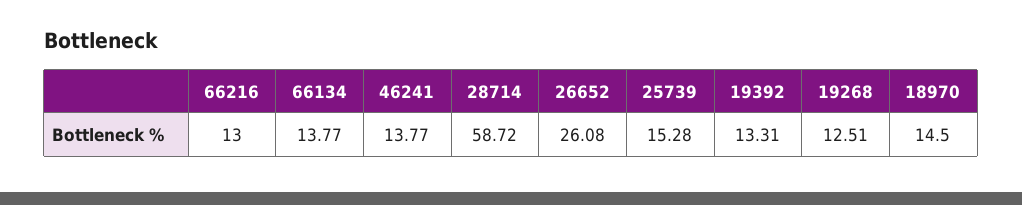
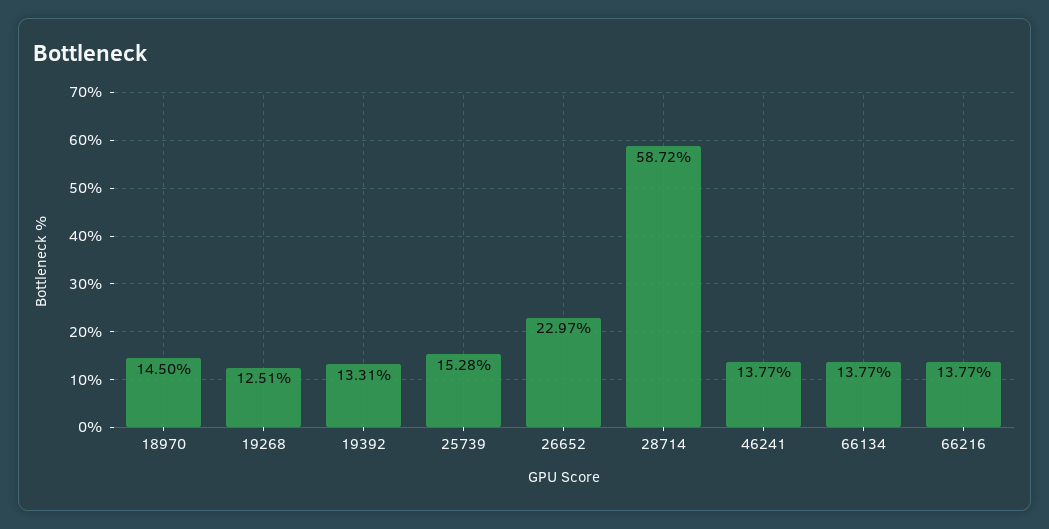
  {
-   "66216": 13,
+   "66216": 13.77,
    "66134": 13.77,
    "46241": 13.77,
    "28714": 58.72,
-   "26652": 26.08,
+   "26652": 22.97,
    "25739": 15.28,
    "19392": 13.31,
    "19268": 12.51,
    "18970": 14.5
  }

